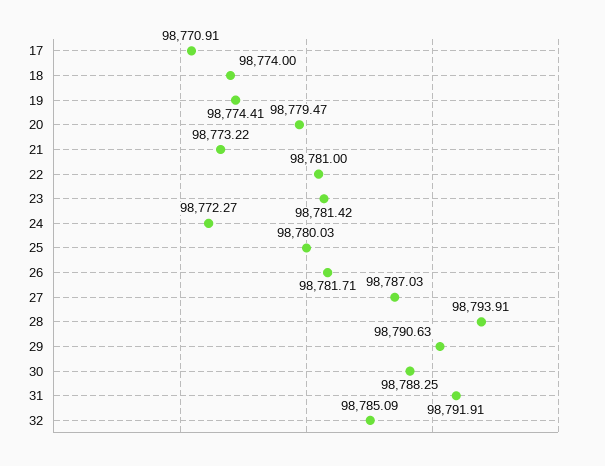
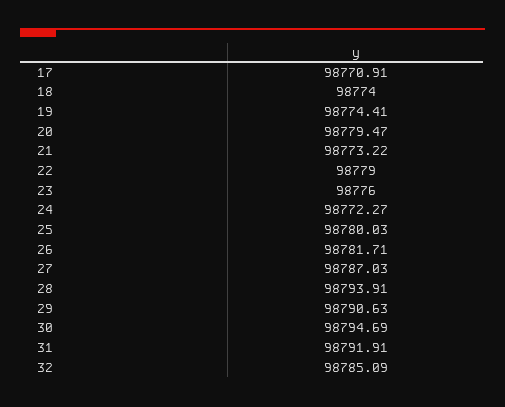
  {
    "17": 98770.91,
    "18": 98774,
    "19": 98774.41,
    "20": 98779.47,
    "21": 98773.22,
-   "22": 98781,
+   "22": 98779,
-   "23": 98781.42,
+   "23": 98776,
    "24": 98772.27,
    "25": 98780.03,
    "26": 98781.71,
    "27": 98787.03,
    "28": 98793.91,
    "29": 98790.63,
-   "30": 98788.25,
+   "30": 98794.69,
    "31": 98791.91,
    "32": 98785.09
  }

